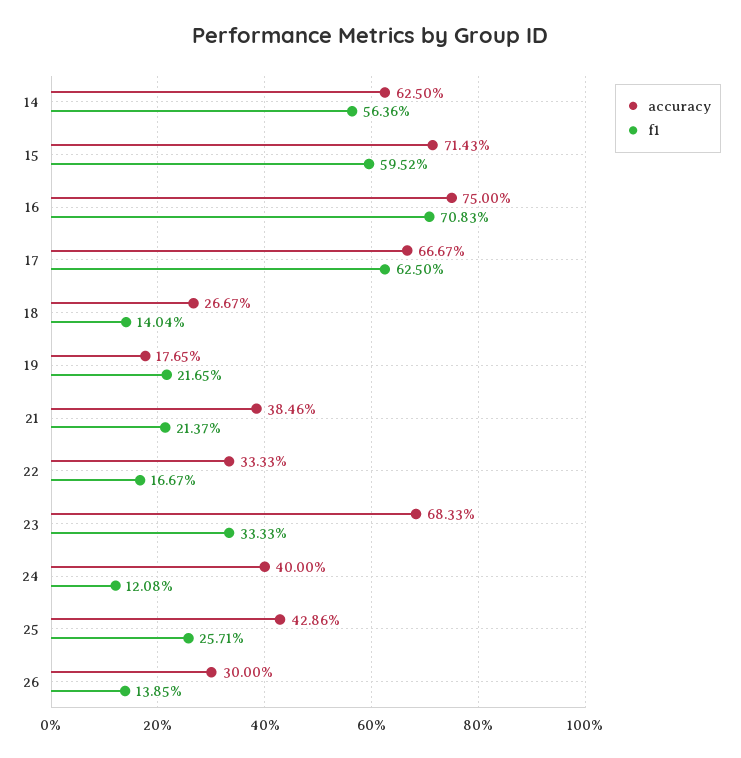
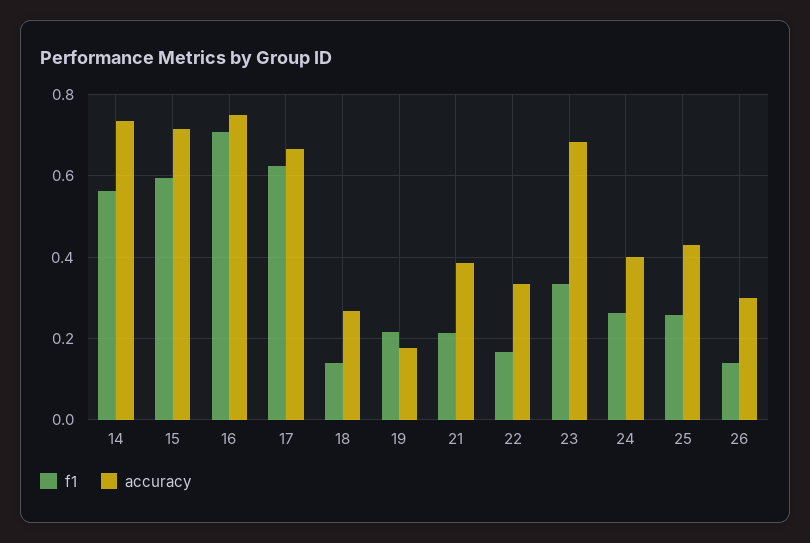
  {
    "accuracy": {
-     "14": 0.625,
+     "14": 0.74,
      "15": 0.7143,
      "16": 0.75,
      "17": 0.6667,
      "18": 0.2667,
      "19": 0.1765,
      "21": 0.3846,
      "22": 0.3333,
      "23": 0.6833,
      "24": 0.4,
      "25": 0.4286,
      "26": 0.3
    },
    "f1": {
      "14": 0.5636,
      "15": 0.5952,
      "16": 0.7083,
      "17": 0.625,
      "18": 0.1404,
      "19": 0.2165,
      "21": 0.2137,
      "22": 0.1667,
      "23": 0.3333,
-     "24": 0.1208,
+     "24": 0.26,
      "25": 0.2571,
      "26": 0.1385
    }
  }

